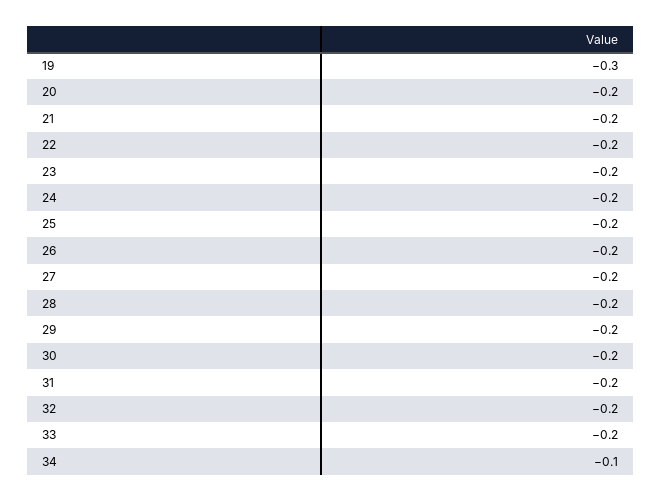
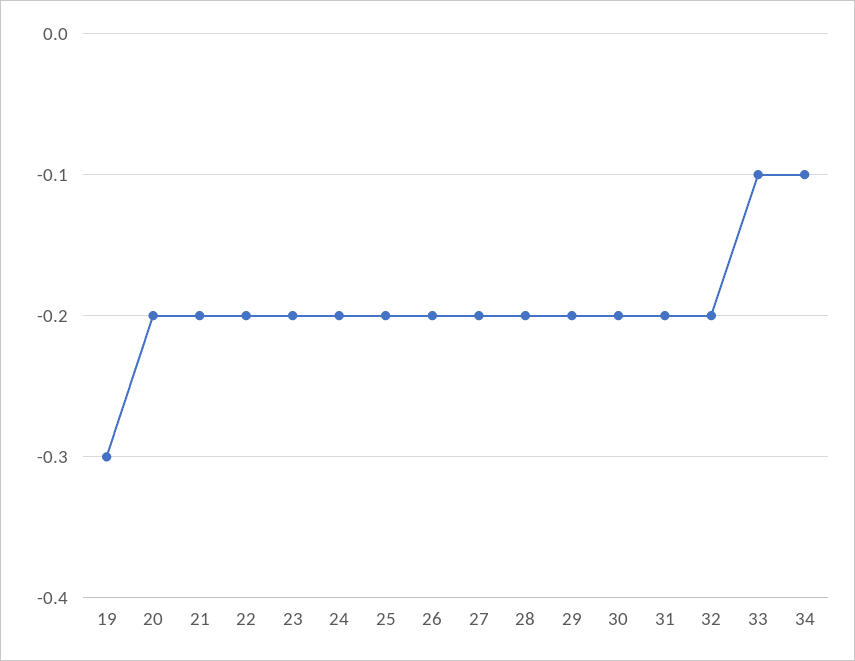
  {
    "19": -0.3,
    "20": -0.2,
    "21": -0.2,
    "22": -0.2,
    "23": -0.2,
    "24": -0.2,
    "25": -0.2,
    "26": -0.2,
    "27": -0.2,
    "28": -0.2,
    "29": -0.2,
    "30": -0.2,
    "31": -0.2,
    "32": -0.2,
-   "33": -0.2,
+   "33": -0.1,
    "34": -0.1
  }

